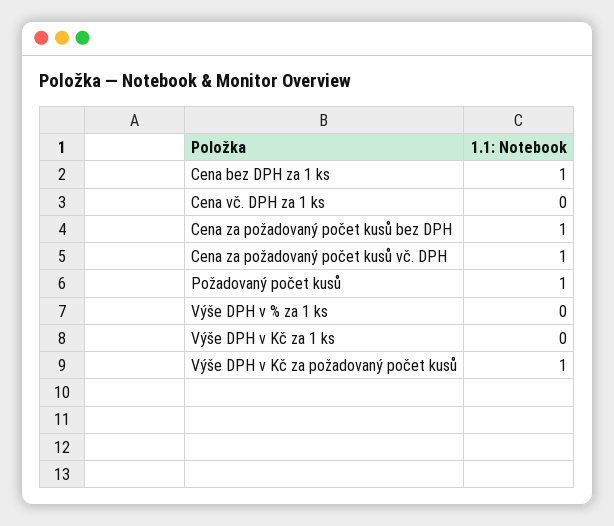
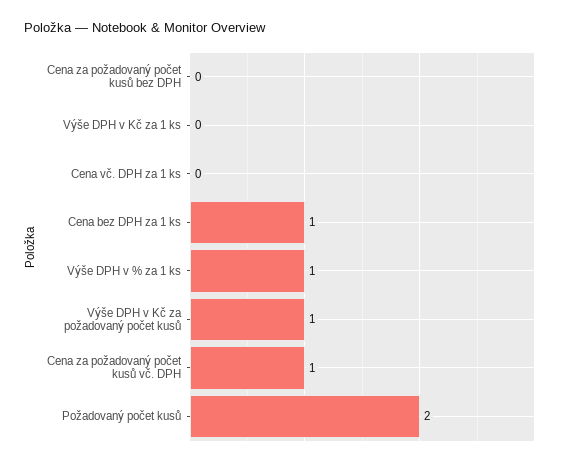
  {
    "Cena bez DPH za 1 ks": 1,
    "Cena vč. DPH za 1 ks": 0,
-   "Cena za požadovaný počet kusů bez DPH": 1,
+   "Cena za požadovaný počet kusů bez DPH": 0,
    "Cena za požadovaný počet kusů vč. DPH": 1,
-   "Požadovaný počet kusů": 1,
+   "Požadovaný počet kusů": 2,
-   "Výše DPH v % za 1 ks": 0,
+   "Výše DPH v % za 1 ks": 1,
    "Výše DPH v Kč za 1 ks": 0,
    "Výše DPH v Kč za požadovaný počet kusů": 1
  }

